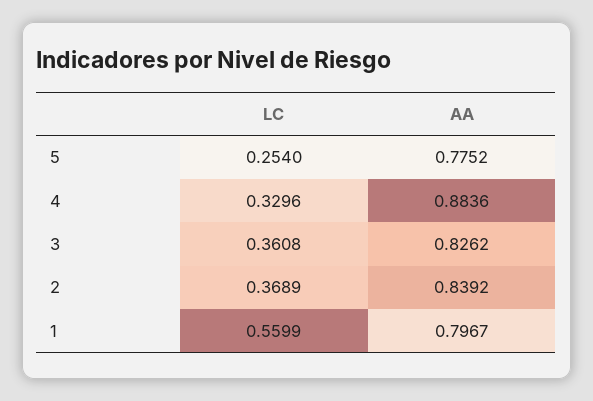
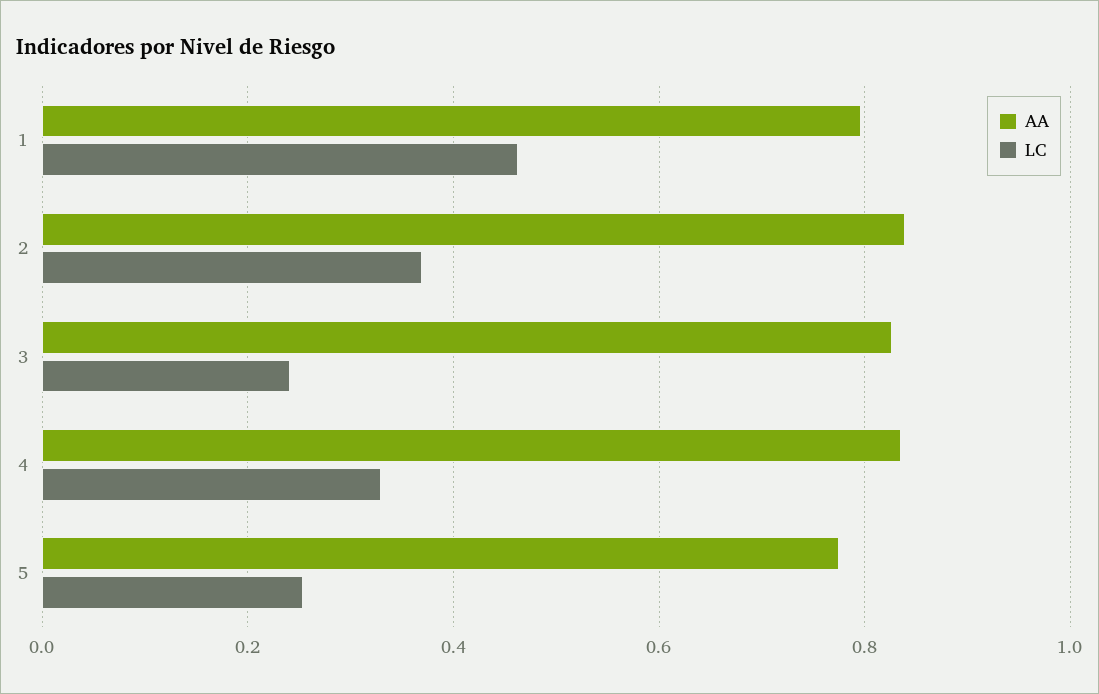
  {
    "LC": {
      "5": 0.254,
      "4": 0.3296,
-     "3": 0.3608,
+     "3": 0.24,
      "2": 0.3689,
-     "1": 0.5599
+     "1": 0.46
    },
    "AA": {
      "5": 0.7752,
-     "4": 0.8836,
+     "4": 0.84,
      "3": 0.8262,
      "2": 0.8392,
      "1": 0.7967
    }
  }

